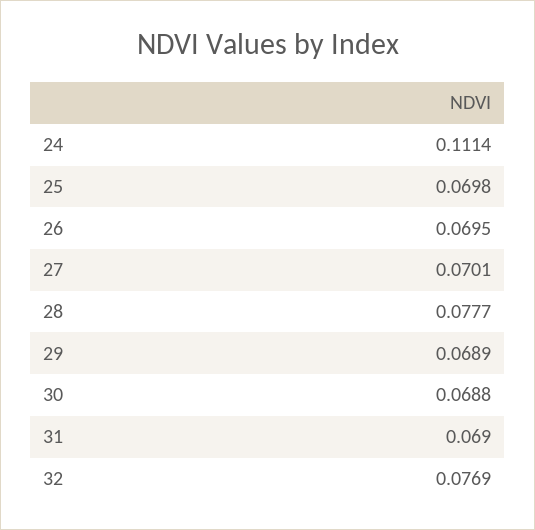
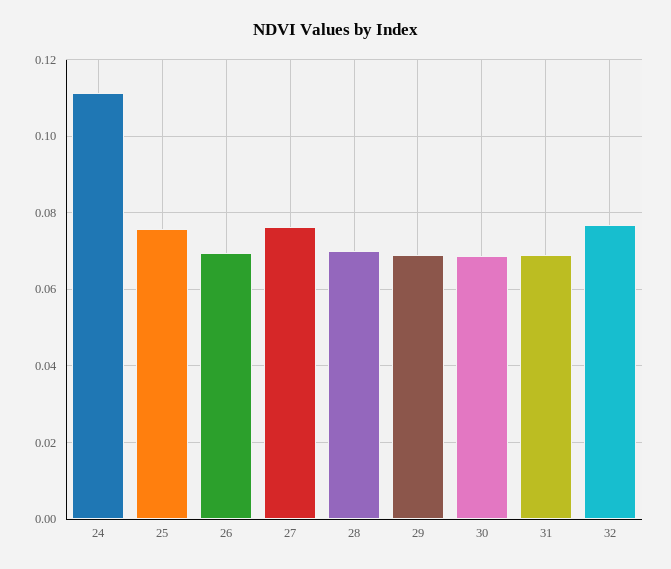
  {
    "24": 0.1114,
-   "25": 0.0698,
+   "25": 0.076,
    "26": 0.0695,
-   "27": 0.0701,
+   "27": 0.076,
-   "28": 0.0777,
+   "28": 0.07,
    "29": 0.0689,
    "30": 0.0688,
    "31": 0.069,
    "32": 0.0769
  }

